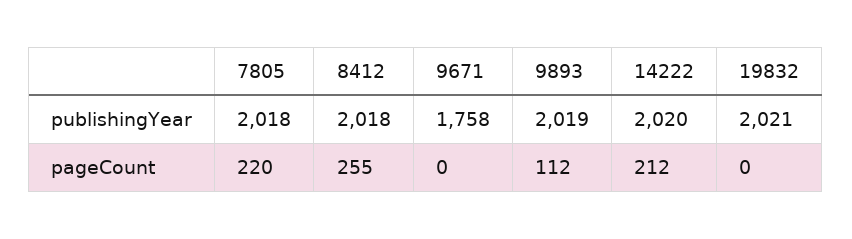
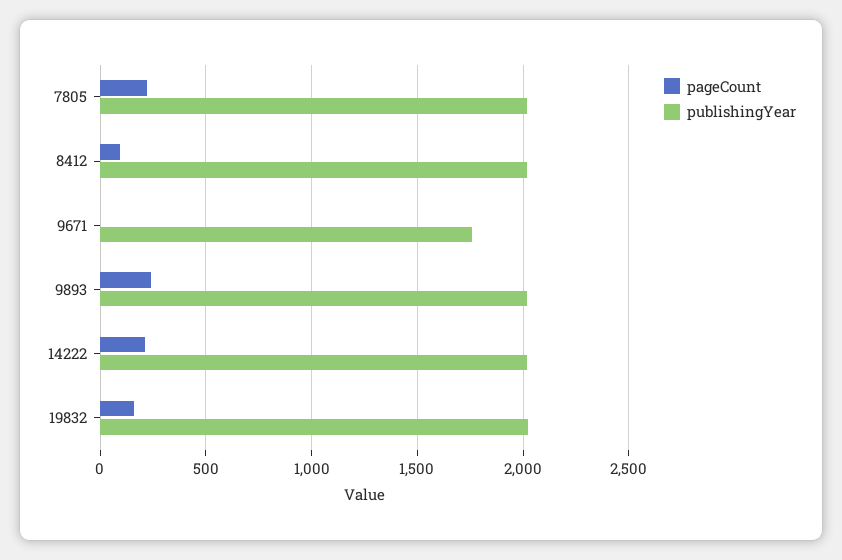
  {
    "publishingYear": {
      "7805": 2018,
      "8412": 2018,
      "9671": 1758,
      "9893": 2019,
      "14222": 2020,
      "19832": 2021
    },
    "pageCount": {
      "7805": 220,
-     "8412": 255,
+     "8412": 100,
      "9671": 0,
-     "9893": 112,
+     "9893": 250,
      "14222": 212,
-     "19832": 0
+     "19832": 150
    }
  }

